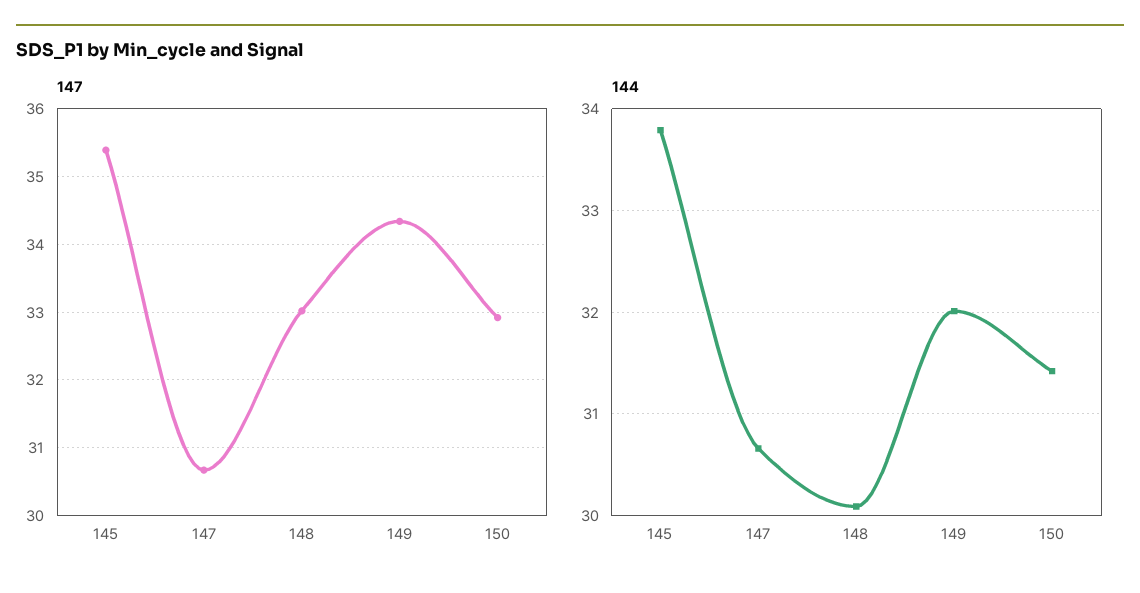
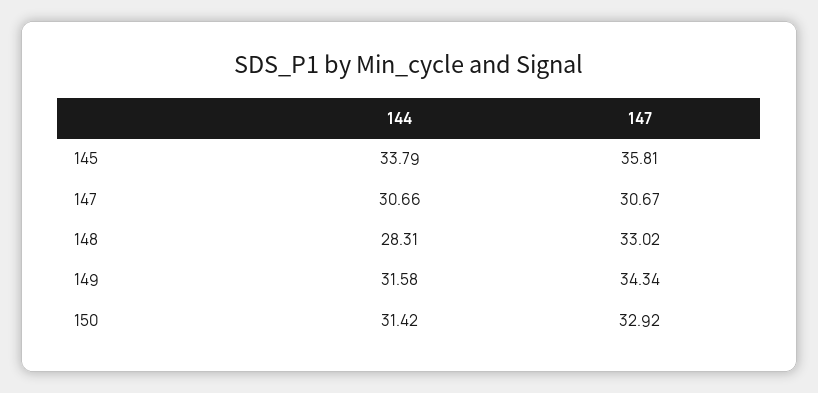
  {
    "147": {
-     "145": 35.4,
+     "145": 35.81,
      "147": 30.67,
      "148": 33.02,
      "149": 34.34,
      "150": 32.92
    },
    "144": {
      "145": 33.79,
      "147": 30.66,
-     "148": 30.1,
+     "148": 28.31,
-     "149": 32,
+     "149": 31.58,
      "150": 31.42
    }
  }

